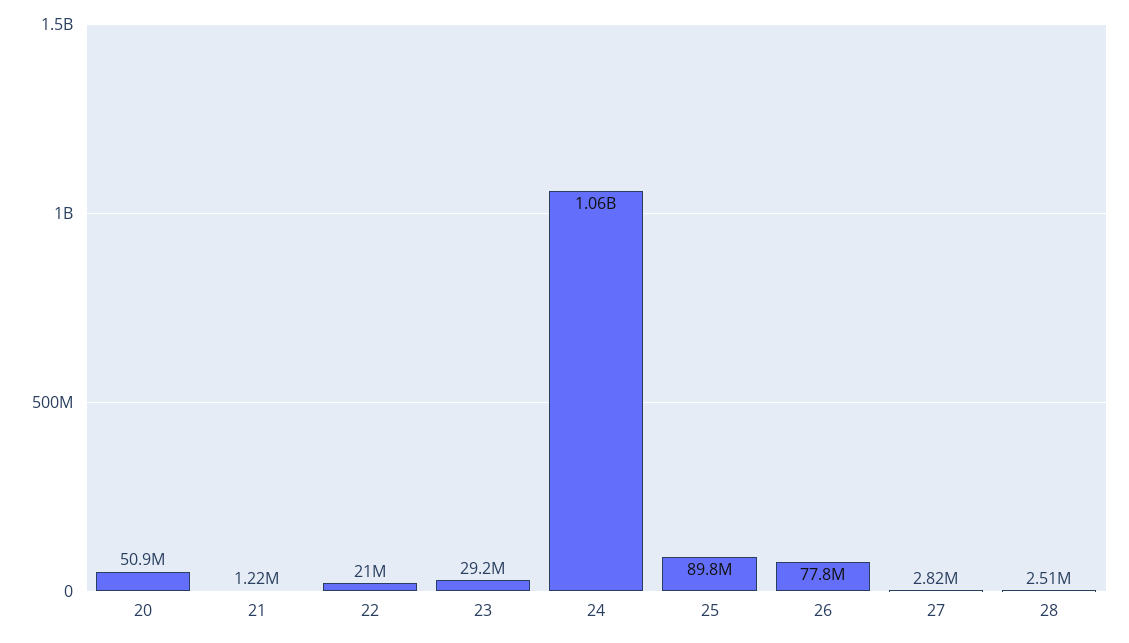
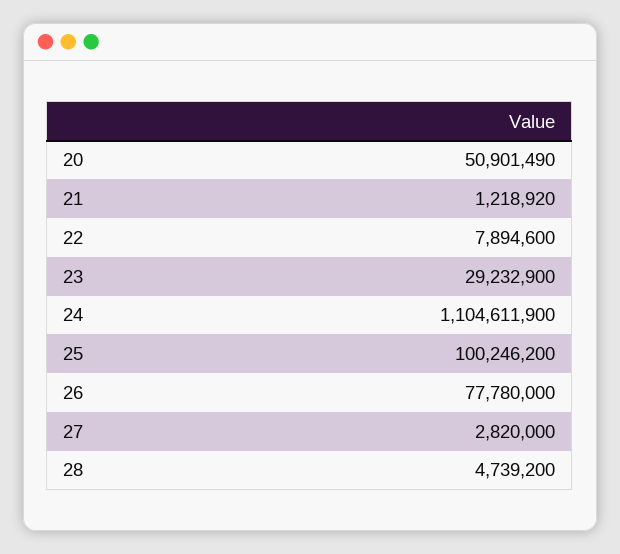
  {
    "20": 50901490,
    "21": 1218920,
-   "22": 21000000,
+   "22": 7894600,
    "23": 29232900,
-   "24": 1060000000,
+   "24": 1104611900,
-   "25": 89800000,
+   "25": 100246200,
    "26": 77780000,
    "27": 2820000,
-   "28": 2510000
+   "28": 4739200
  }

